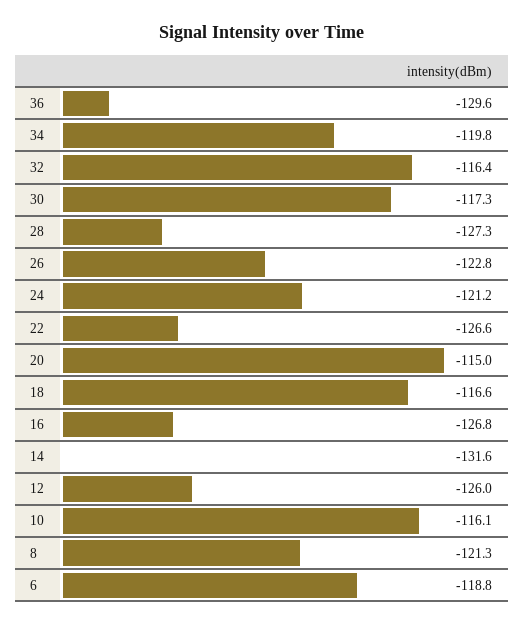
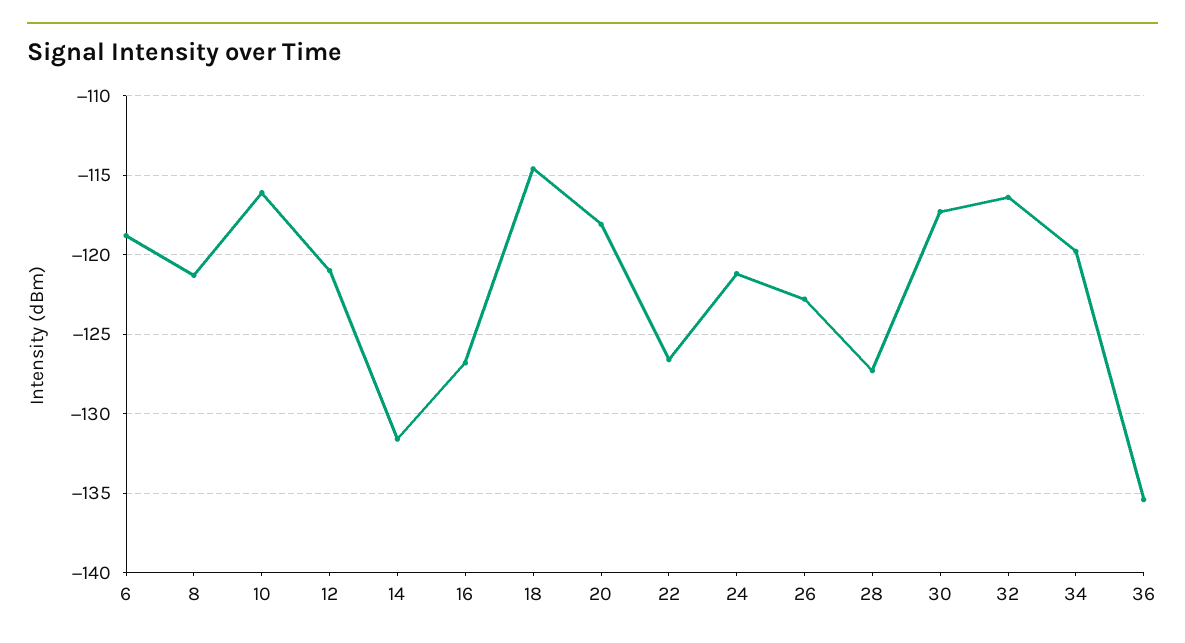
  {
-   "36": -129.6,
+   "36": -135.5,
    "34": -119.8,
    "32": -116.4,
    "30": -117.3,
    "28": -127.3,
    "26": -122.8,
    "24": -121.2,
    "22": -126.6,
-   "20": -115,
+   "20": -118,
-   "18": -116.6,
+   "18": -114.5,
    "16": -126.8,
    "14": -131.6,
-   "12": -126,
+   "12": -121,
    "10": -116.1,
    "8": -121.3,
    "6": -118.8
  }

